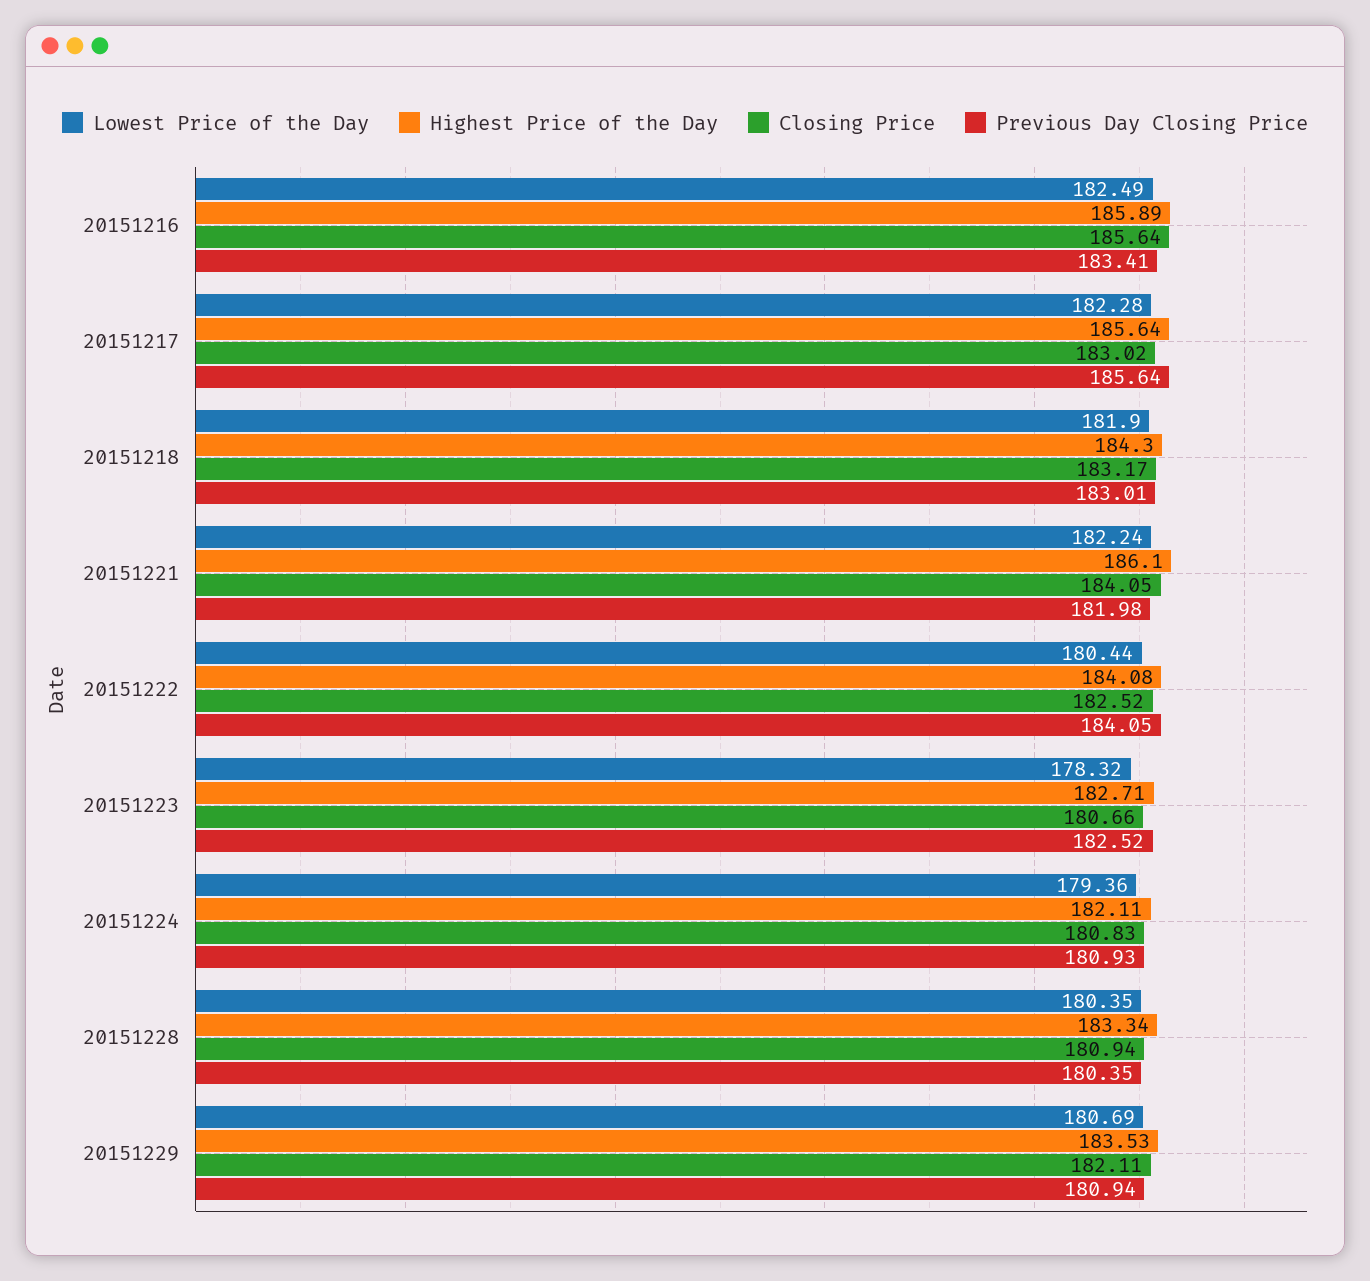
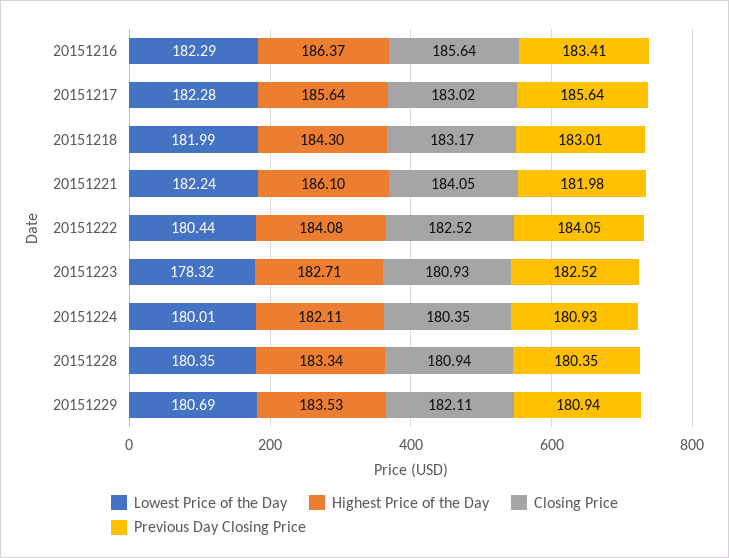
  {
    "Lowest Price of the Day": {
-     "20151216": 182.49,
+     "20151216": 182.29,
      "20151217": 182.28,
-     "20151218": 181.9,
+     "20151218": 181.99,
      "20151221": 182.24,
      "20151222": 180.44,
      "20151223": 178.32,
-     "20151224": 179.36,
+     "20151224": 180.01,
      "20151228": 180.35,
      "20151229": 180.69
    },
    "Highest Price of the Day": {
-     "20151216": 185.89,
+     "20151216": 186.37,
      "20151217": 185.64,
      "20151218": 184.3,
      "20151221": 186.1,
      "20151222": 184.08,
      "20151223": 182.71,
      "20151224": 182.11,
      "20151228": 183.34,
      "20151229": 183.53
    },
    "Closing Price": {
      "20151216": 185.64,
      "20151217": 183.02,
      "20151218": 183.17,
      "20151221": 184.05,
      "20151222": 182.52,
-     "20151223": 180.66,
+     "20151223": 180.93,
-     "20151224": 180.83,
+     "20151224": 180.35,
      "20151228": 180.94,
      "20151229": 182.11
    },
    "Previous Day Closing Price": {
      "20151216": 183.41,
      "20151217": 185.64,
      "20151218": 183.01,
      "20151221": 181.98,
      "20151222": 184.05,
      "20151223": 182.52,
      "20151224": 180.93,
      "20151228": 180.35,
      "20151229": 180.94
    }
  }

